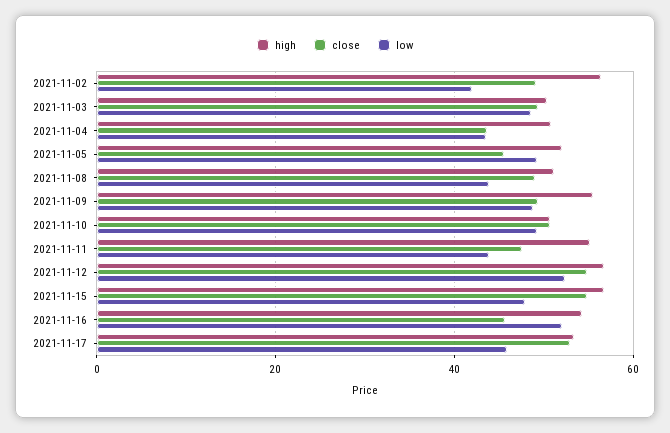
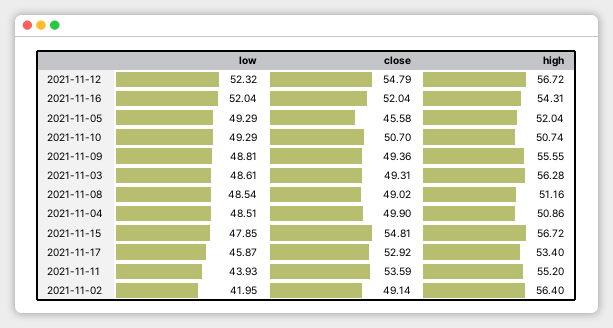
  {
    "high": {
      "2021-11-02": 56.4,
-     "2021-11-03": 50,
+     "2021-11-03": 56.28,
      "2021-11-04": 50.86,
      "2021-11-05": 52.04,
      "2021-11-08": 51.16,
      "2021-11-09": 55.55,
      "2021-11-10": 50.74,
      "2021-11-11": 55.2,
      "2021-11-12": 56.72,
      "2021-11-15": 56.72,
      "2021-11-16": 54.31,
      "2021-11-17": 53.4
    },
    "close": {
      "2021-11-02": 49.14,
      "2021-11-03": 49.31,
-     "2021-11-04": 44,
+     "2021-11-04": 49.9,
      "2021-11-05": 45.58,
      "2021-11-08": 49.02,
      "2021-11-09": 49.36,
      "2021-11-10": 50.7,
-     "2021-11-11": 48,
+     "2021-11-11": 53.59,
      "2021-11-12": 54.79,
      "2021-11-15": 54.81,
-     "2021-11-16": 46,
+     "2021-11-16": 52.04,
      "2021-11-17": 52.92
    },
    "low": {
      "2021-11-02": 41.95,
      "2021-11-03": 48.61,
-     "2021-11-04": 44,
+     "2021-11-04": 48.51,
      "2021-11-05": 49.29,
-     "2021-11-08": 44,
+     "2021-11-08": 48.54,
      "2021-11-09": 48.81,
      "2021-11-10": 49.29,
      "2021-11-11": 43.93,
      "2021-11-12": 52.32,
      "2021-11-15": 47.85,
      "2021-11-16": 52.04,
      "2021-11-17": 45.87
    }
  }

